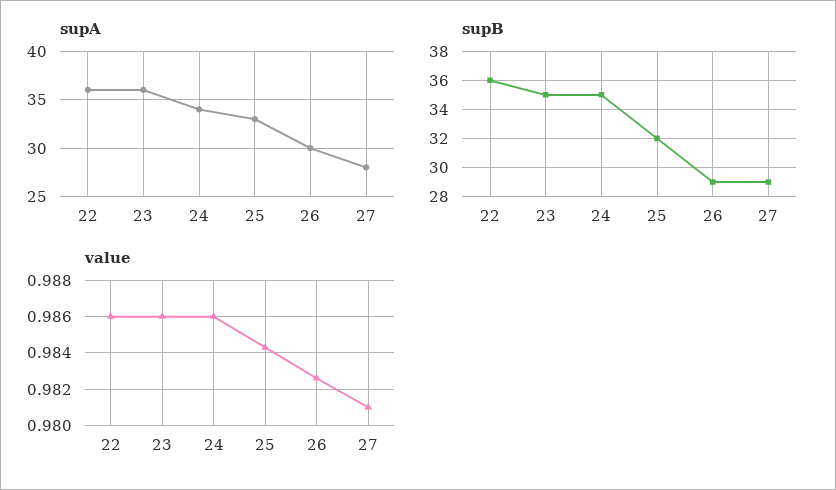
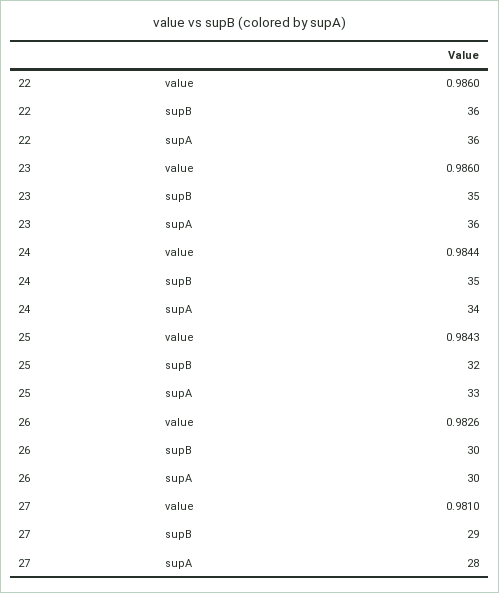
  {
    "supA": {
      "22": 36,
      "23": 36,
      "24": 34,
      "25": 33,
      "26": 30,
      "27": 28
    },
    "supB": {
      "22": 36,
      "23": 35,
      "24": 35,
      "25": 32,
-     "26": 29,
+     "26": 30,
      "27": 29
    },
    "value": {
      "22": 0.986,
      "23": 0.986,
-     "24": 0.986,
+     "24": 0.9844,
      "25": 0.9843,
      "26": 0.9826,
      "27": 0.981
    }
  }

